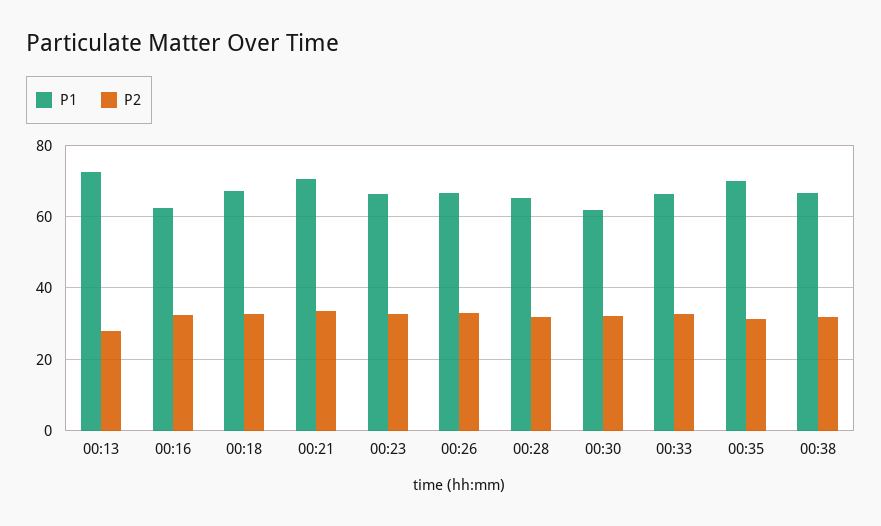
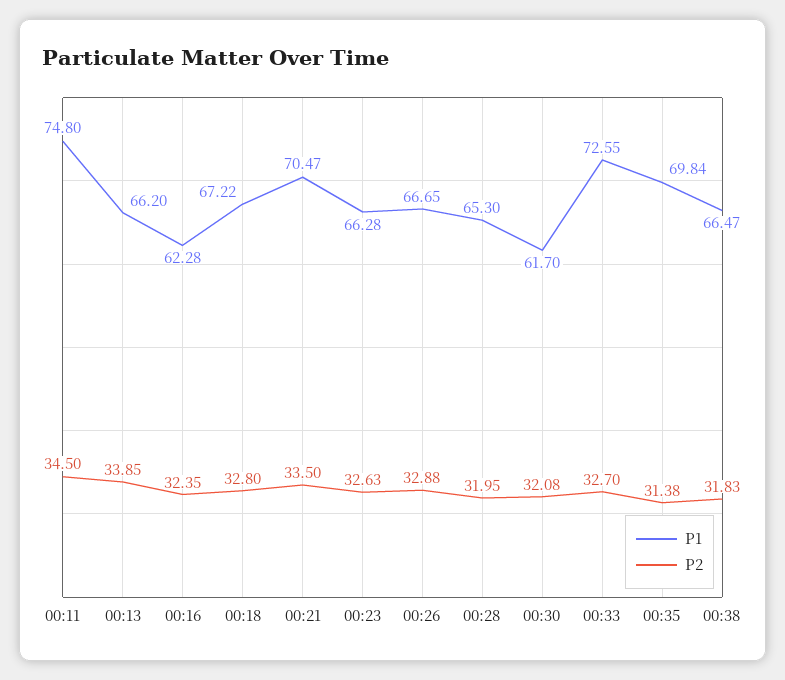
  {
    "P1": {
-     "00:13": 72,
+     "00:13": 66.2,
      "00:16": 62.28,
      "00:18": 67.22,
      "00:21": 70.47,
      "00:23": 66.28,
      "00:26": 66.65,
      "00:28": 65.3,
      "00:30": 61.7,
-     "00:33": 66,
+     "00:33": 72.55,
      "00:35": 69.84,
-     "00:38": 66.47
+     "00:38": 66.47,
+     "00:11": 74.8
    },
    "P2": {
-     "00:13": 28,
+     "00:13": 33.85,
      "00:16": 32.35,
      "00:18": 32.8,
      "00:21": 33.5,
      "00:23": 32.63,
      "00:26": 32.88,
      "00:28": 31.95,
      "00:30": 32.08,
      "00:33": 32.7,
      "00:35": 31.38,
-     "00:38": 31.83
+     "00:38": 31.83,
+     "00:11": 34.5
    }
  }

